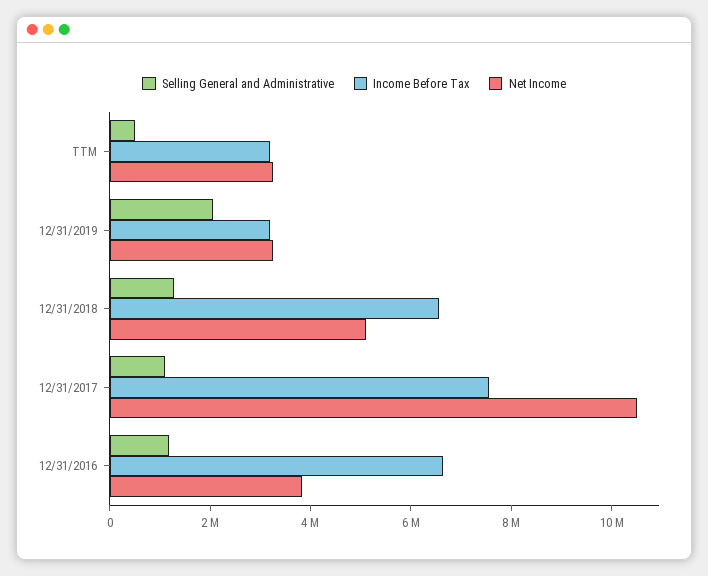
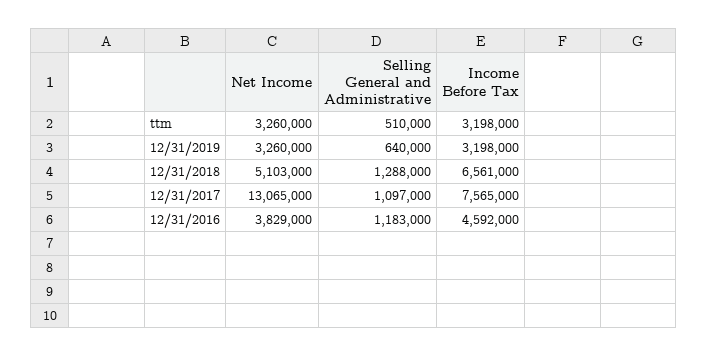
  {
    "Selling General and Administrative": {
      "TTM": 510000,
-     "12/31/2019": 2000000,
+     "12/31/2019": 640000,
      "12/31/2018": 1288000,
      "12/31/2017": 1097000,
      "12/31/2016": 1183000
    },
    "Income Before Tax": {
      "TTM": 3198000,
      "12/31/2019": 3198000,
      "12/31/2018": 6561000,
      "12/31/2017": 7565000,
-     "12/31/2016": 6500000
+     "12/31/2016": 4592000
    },
    "Net Income": {
      "TTM": 3260000,
      "12/31/2019": 3260000,
      "12/31/2018": 5103000,
-     "12/31/2017": 10500000,
+     "12/31/2017": 13065000,
      "12/31/2016": 3829000
    }
  }

